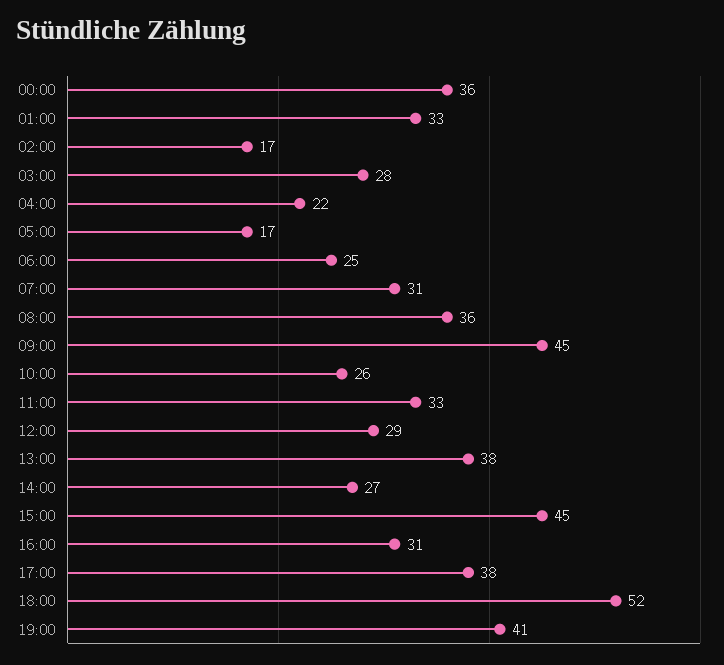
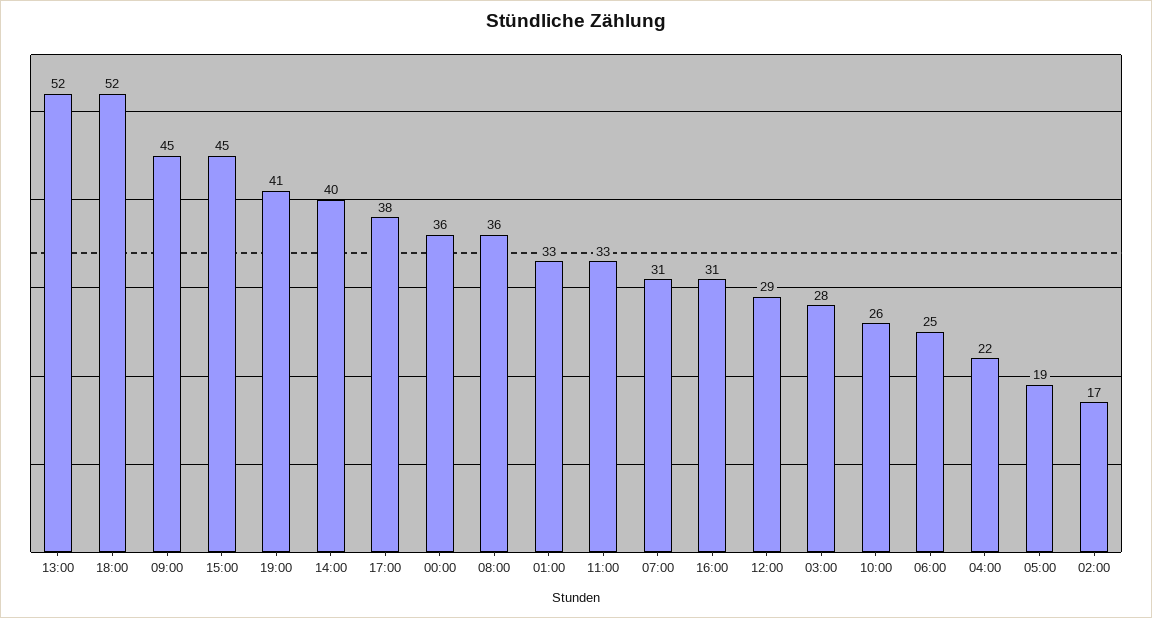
  {
    "00:00": 36,
    "01:00": 33,
    "02:00": 17,
    "03:00": 28,
    "04:00": 22,
-   "05:00": 17,
+   "05:00": 19,
    "06:00": 25,
    "07:00": 31,
    "08:00": 36,
    "09:00": 45,
    "10:00": 26,
    "11:00": 33,
    "12:00": 29,
-   "13:00": 38,
+   "13:00": 52,
-   "14:00": 27,
+   "14:00": 40,
    "15:00": 45,
    "16:00": 31,
    "17:00": 38,
    "18:00": 52,
    "19:00": 41
  }

